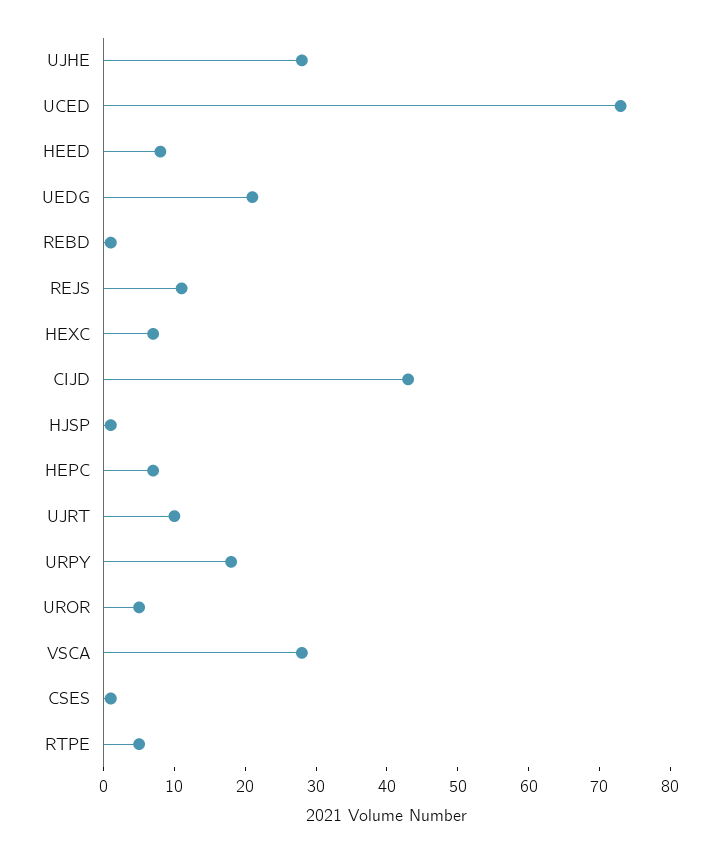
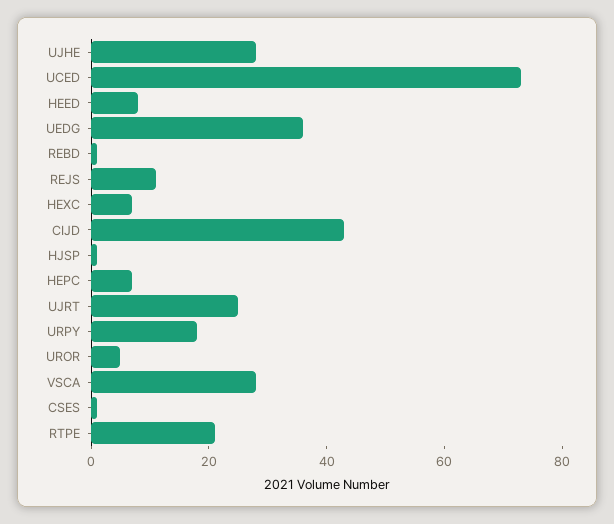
  {
    "UJHE": 30,
    "UCED": 75,
    "HEED": 10,
-   "UEDG": 20,
+   "UEDG": 35,
    "REBD": 0,
    "REJS": 10,
    "HEXC": 5,
    "CIJD": 45,
    "HJSP": 0,
    "HEPC": 5,
-   "UJRT": 10,
+   "UJRT": 25,
    "URPY": 20,
    "UROR": 5,
    "VSCA": 30,
    "CSES": 0,
-   "RTPE": 5
+   "RTPE": 20
  }

